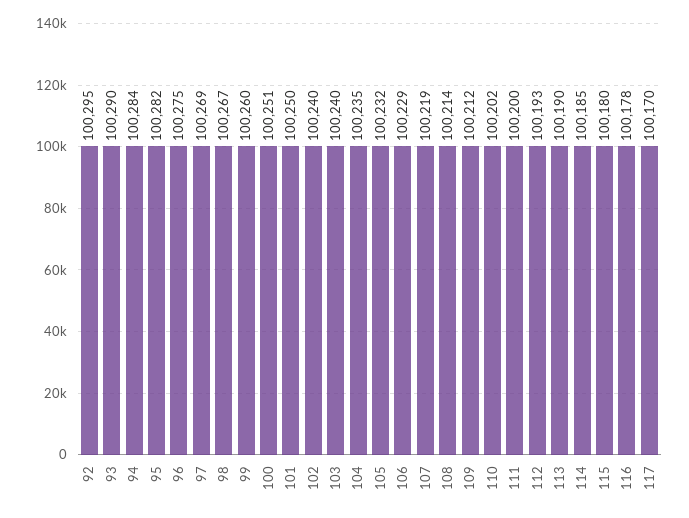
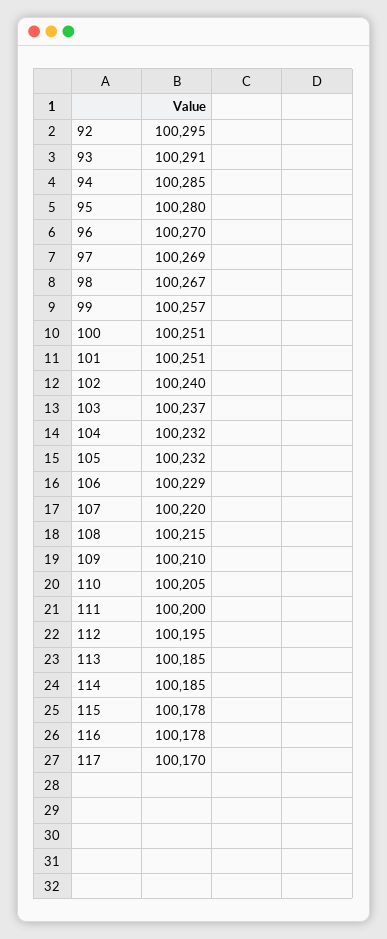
  {
    "92": 100295,
-   "93": 100290,
+   "93": 100291,
-   "94": 100284,
+   "94": 100285,
-   "95": 100282,
+   "95": 100280,
-   "96": 100275,
+   "96": 100270,
    "97": 100269,
    "98": 100267,
-   "99": 100260,
+   "99": 100257,
    "100": 100251,
-   "101": 100250,
+   "101": 100251,
    "102": 100240,
-   "103": 100240,
+   "103": 100237,
-   "104": 100235,
+   "104": 100232,
    "105": 100232,
    "106": 100229,
-   "107": 100219,
+   "107": 100220,
-   "108": 100214,
+   "108": 100215,
-   "109": 100212,
+   "109": 100210,
-   "110": 100202,
+   "110": 100205,
    "111": 100200,
-   "112": 100193,
+   "112": 100195,
-   "113": 100190,
+   "113": 100185,
    "114": 100185,
-   "115": 100180,
+   "115": 100178,
    "116": 100178,
    "117": 100170
  }

